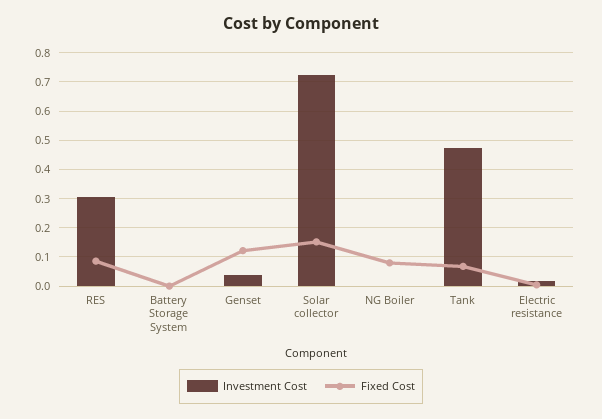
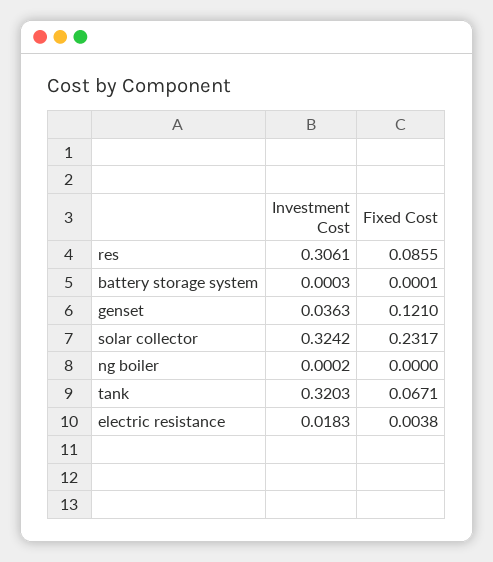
  {
    "Investment Cost": {
      "RES": 0.3061,
      "Battery Storage System": 0.0003,
      "Genset": 0.0363,
-     "Solar collector": 0.725,
+     "Solar collector": 0.3242,
      "NG Boiler": 0.0002,
-     "Tank": 0.475,
+     "Tank": 0.3203,
      "Electric resistance": 0.0183
    },
    "Fixed Cost": {
      "RES": 0.0855,
      "Battery Storage System": 0.0001,
      "Genset": 0.121,
-     "Solar collector": 0.15,
+     "Solar collector": 0.2317,
-     "NG Boiler": 0.075,
+     "NG Boiler": 0,
      "Tank": 0.0671,
      "Electric resistance": 0.0038
    }
  }

